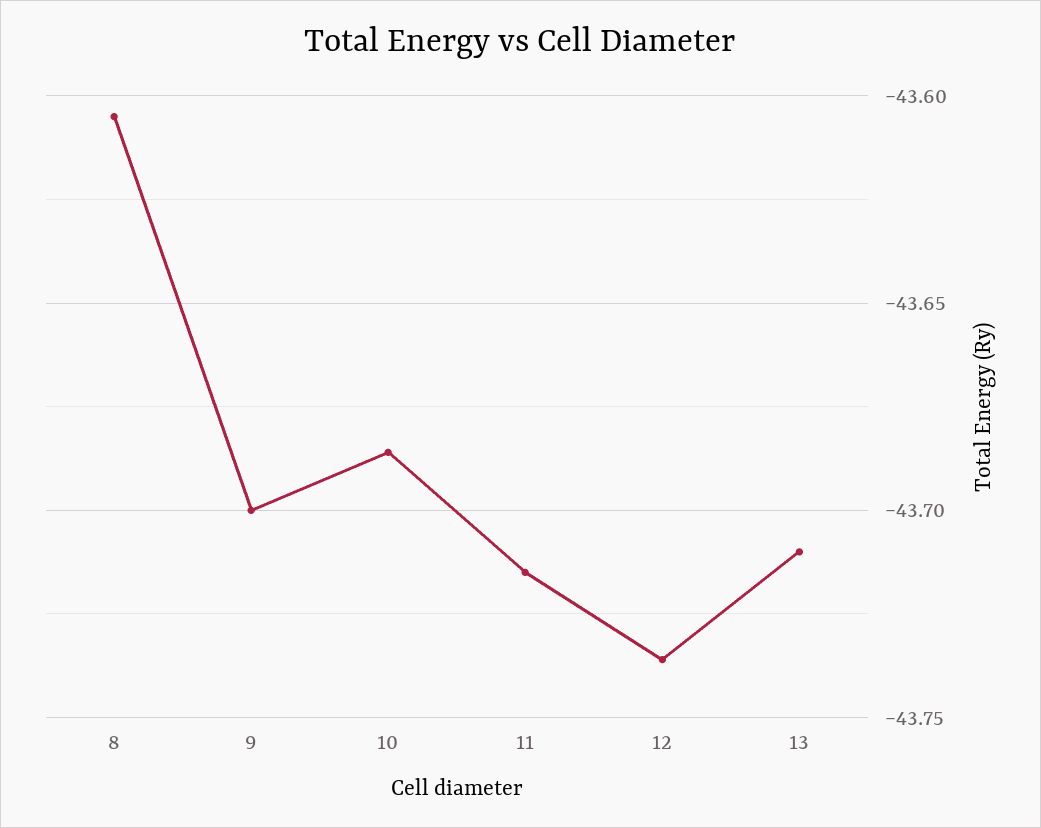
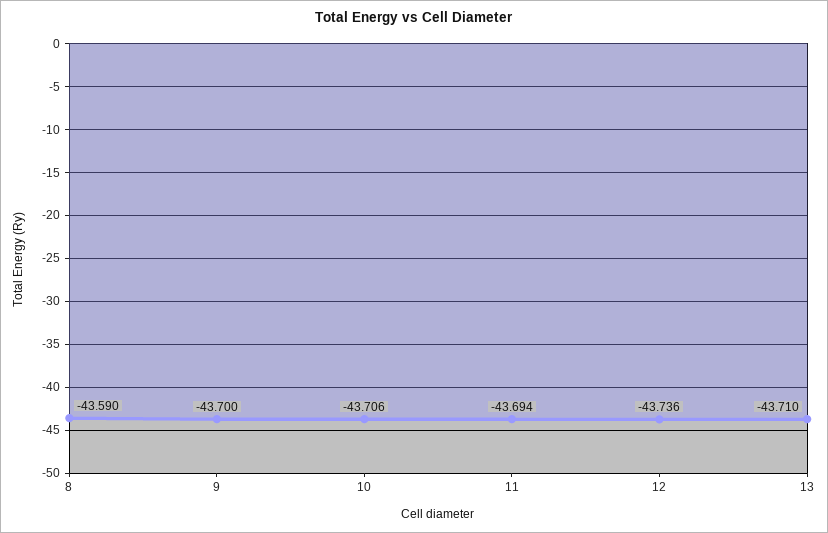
  {
-   "8": -43.605,
+   "8": -43.59,
    "9": -43.7,
-   "10": -43.685,
+   "10": -43.706,
-   "11": -43.715,
+   "11": -43.694,
    "12": -43.736,
    "13": -43.71
  }

